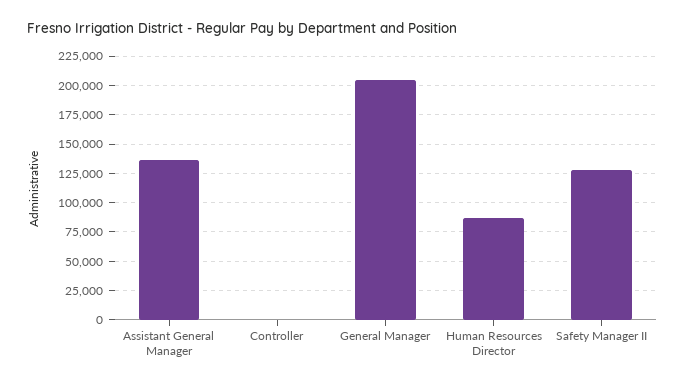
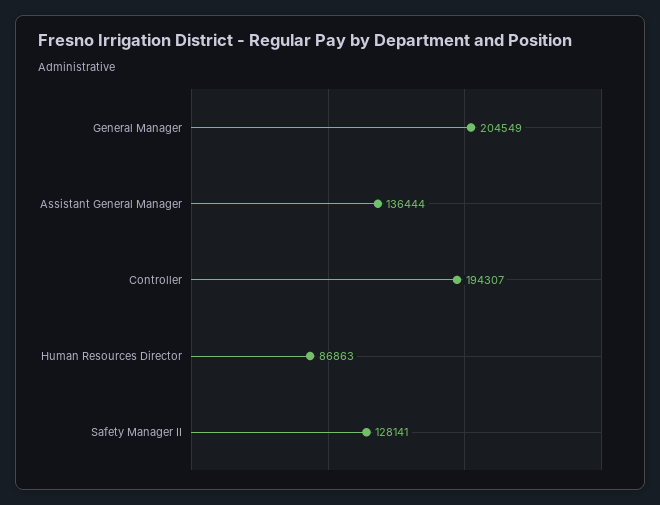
  {
    "Assistant General Manager": 136444,
-   "Controller": 0,
+   "Controller": 194307,
    "General Manager": 204549,
    "Human Resources Director": 86863,
    "Safety Manager II": 128141
  }

